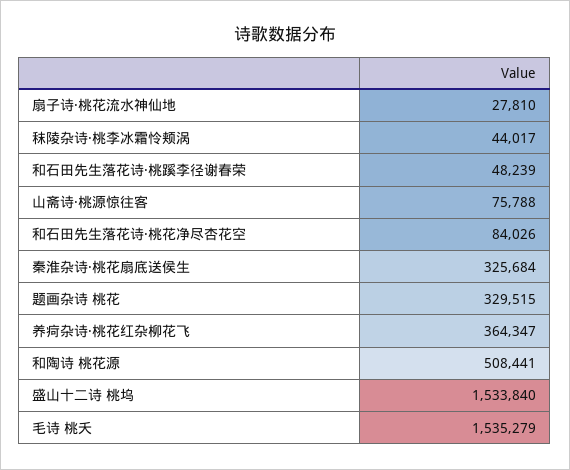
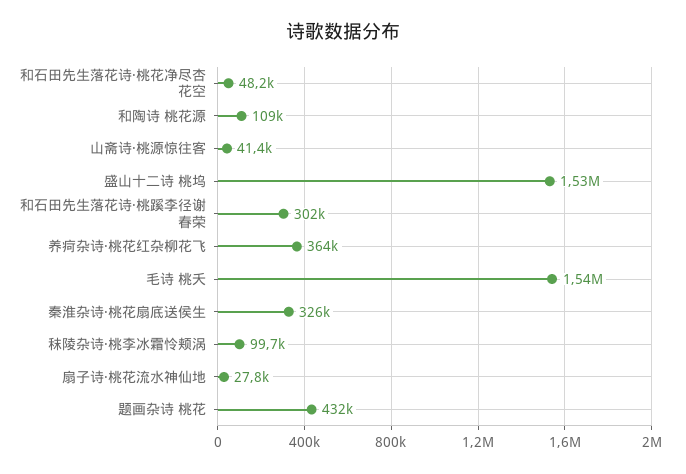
  {
    "扇子诗·桃花流水神仙地": 27810,
-   "秣陵杂诗·桃李冰霜怜颊涡": 44017,
+   "秣陵杂诗·桃李冰霜怜颊涡": 99700,
-   "和石田先生落花诗·桃蹊李径谢春荣": 48239,
+   "和石田先生落花诗·桃蹊李径谢春荣": 302000,
-   "山斋诗·桃源惊往客": 75788,
+   "山斋诗·桃源惊往客": 41400,
-   "和石田先生落花诗·桃花净尽杏花空": 84026,
+   "和石田先生落花诗·桃花净尽杏花空": 48200,
    "秦淮杂诗·桃花扇底送侯生": 325684,
-   "题画杂诗 桃花": 329515,
+   "题画杂诗 桃花": 432000,
    "养疴杂诗·桃花红杂柳花飞": 364347,
-   "和陶诗 桃花源": 508441,
+   "和陶诗 桃花源": 109000,
    "盛山十二诗 桃坞": 1533840,
    "毛诗 桃夭": 1535279
  }

